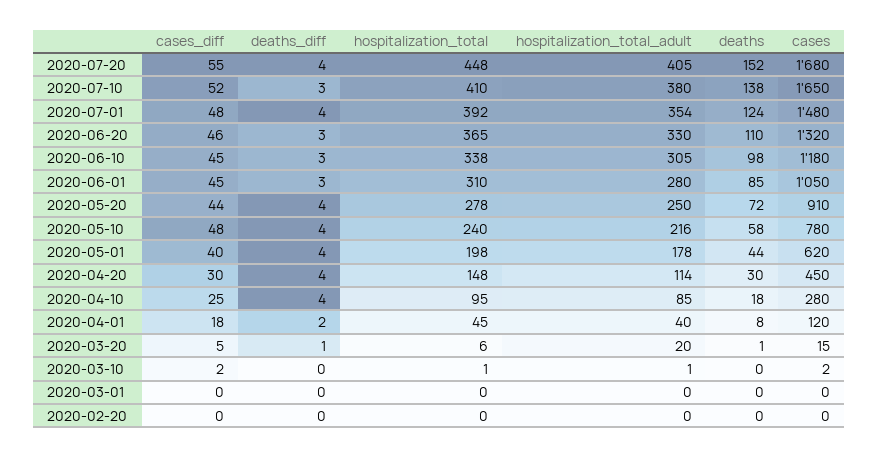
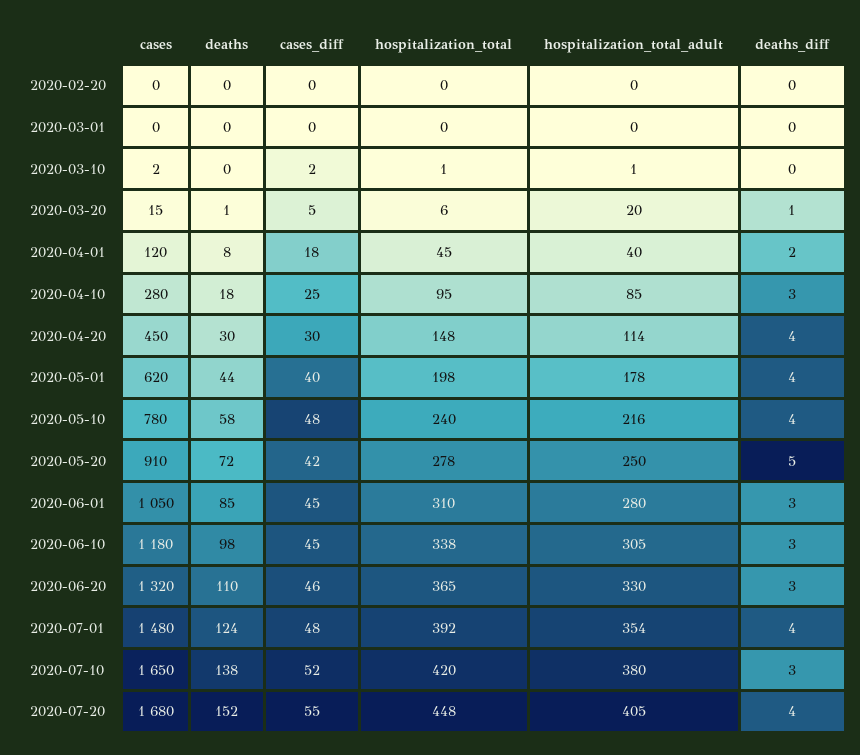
  {
    "cases_diff": {
      "2020-07-20": 55,
      "2020-07-10": 52,
      "2020-07-01": 48,
      "2020-06-20": 46,
      "2020-06-10": 45,
      "2020-06-01": 45,
-     "2020-05-20": 44,
+     "2020-05-20": 42,
      "2020-05-10": 48,
      "2020-05-01": 40,
      "2020-04-20": 30,
      "2020-04-10": 25,
      "2020-04-01": 18,
      "2020-03-20": 5,
      "2020-03-10": 2,
      "2020-03-01": 0,
      "2020-02-20": 0
    },
    "deaths_diff": {
      "2020-07-20": 4,
      "2020-07-10": 3,
      "2020-07-01": 4,
      "2020-06-20": 3,
      "2020-06-10": 3,
      "2020-06-01": 3,
-     "2020-05-20": 4,
+     "2020-05-20": 5,
      "2020-05-10": 4,
      "2020-05-01": 4,
      "2020-04-20": 4,
-     "2020-04-10": 4,
+     "2020-04-10": 3,
      "2020-04-01": 2,
      "2020-03-20": 1,
      "2020-03-10": 0,
      "2020-03-01": 0,
      "2020-02-20": 0
    },
    "hospitalization_total": {
      "2020-07-20": 448,
-     "2020-07-10": 410,
+     "2020-07-10": 420,
      "2020-07-01": 392,
      "2020-06-20": 365,
      "2020-06-10": 338,
      "2020-06-01": 310,
      "2020-05-20": 278,
      "2020-05-10": 240,
      "2020-05-01": 198,
      "2020-04-20": 148,
      "2020-04-10": 95,
      "2020-04-01": 45,
      "2020-03-20": 6,
      "2020-03-10": 1,
      "2020-03-01": 0,
      "2020-02-20": 0
    },
    "hospitalization_total_adult": {
      "2020-07-20": 405,
      "2020-07-10": 380,
      "2020-07-01": 354,
      "2020-06-20": 330,
      "2020-06-10": 305,
      "2020-06-01": 280,
      "2020-05-20": 250,
      "2020-05-10": 216,
      "2020-05-01": 178,
      "2020-04-20": 114,
      "2020-04-10": 85,
      "2020-04-01": 40,
      "2020-03-20": 20,
      "2020-03-10": 1,
      "2020-03-01": 0,
      "2020-02-20": 0
    },
    "deaths": {
      "2020-07-20": 152,
      "2020-07-10": 138,
      "2020-07-01": 124,
      "2020-06-20": 110,
      "2020-06-10": 98,
      "2020-06-01": 85,
      "2020-05-20": 72,
      "2020-05-10": 58,
      "2020-05-01": 44,
      "2020-04-20": 30,
      "2020-04-10": 18,
      "2020-04-01": 8,
      "2020-03-20": 1,
      "2020-03-10": 0,
      "2020-03-01": 0,
      "2020-02-20": 0
    },
    "cases": {
      "2020-07-20": 1680,
      "2020-07-10": 1650,
      "2020-07-01": 1480,
      "2020-06-20": 1320,
      "2020-06-10": 1180,
      "2020-06-01": 1050,
      "2020-05-20": 910,
      "2020-05-10": 780,
      "2020-05-01": 620,
      "2020-04-20": 450,
      "2020-04-10": 280,
      "2020-04-01": 120,
      "2020-03-20": 15,
      "2020-03-10": 2,
      "2020-03-01": 0,
      "2020-02-20": 0
    }
  }

